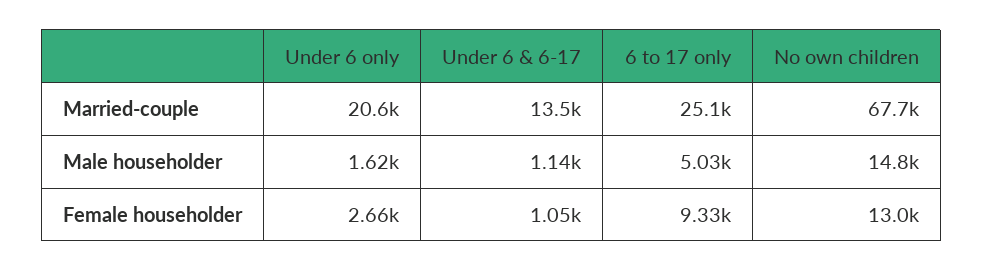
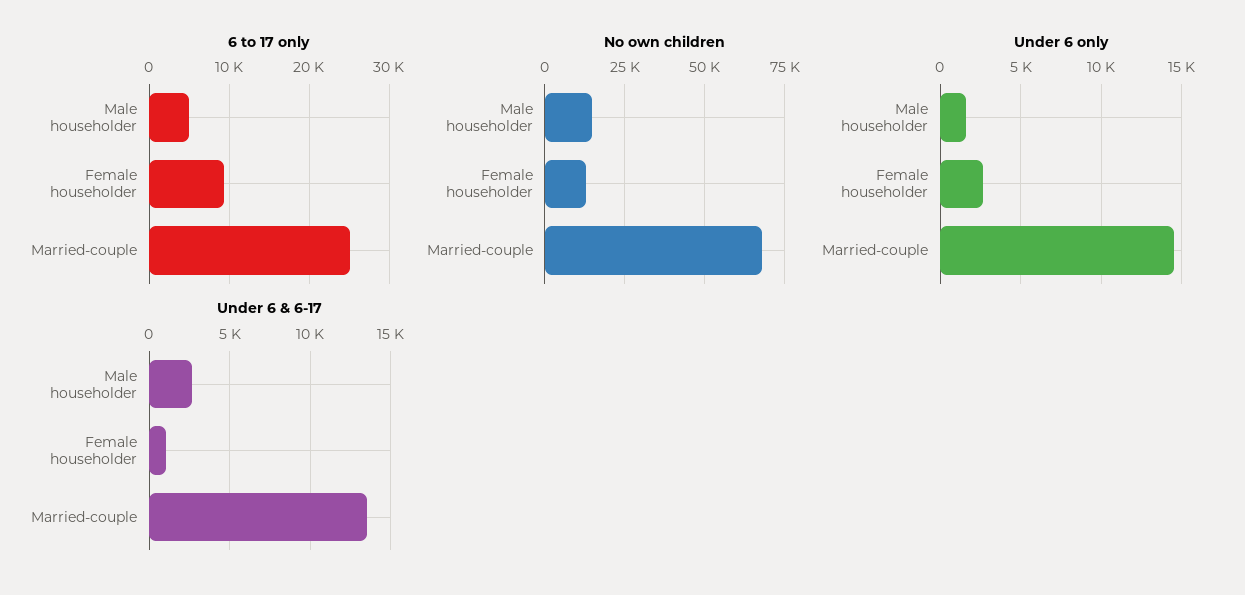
  {
    "Under 6 only": {
-     "Married-couple": 20600,
+     "Married-couple": 14500,
      "Male householder": 1620,
      "Female householder": 2660
    },
    "Under 6 & 6-17": {
      "Married-couple": 13500,
-     "Male householder": 1140,
+     "Male householder": 2500,
      "Female householder": 1050
    },
    "6 to 17 only": {
      "Married-couple": 25100,
      "Male householder": 5030,
      "Female householder": 9330
    },
    "No own children": {
      "Married-couple": 67700,
      "Male householder": 14800,
      "Female householder": 13000
    }
  }

